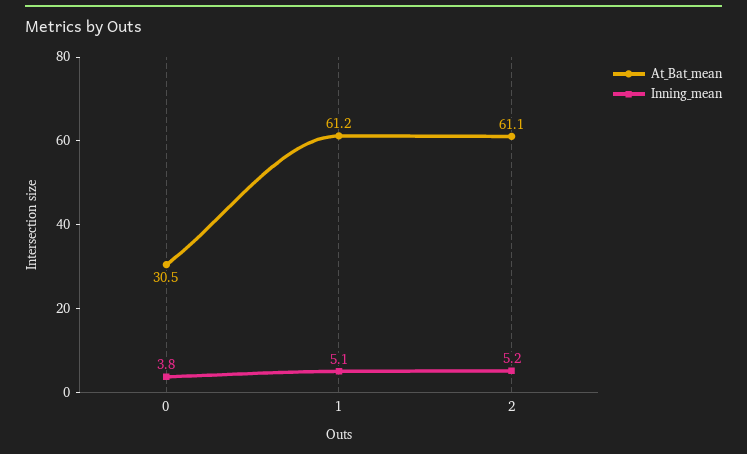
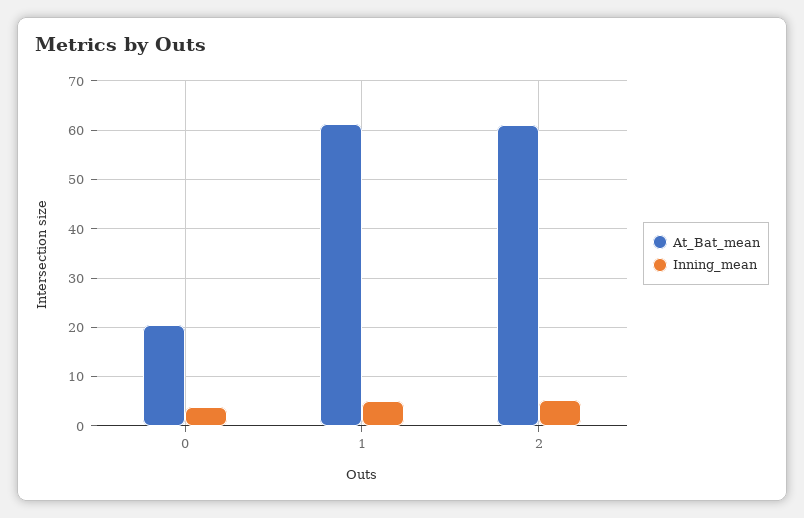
  {
    "At_Bat_mean": {
-     "0": 30.5,
+     "0": 20,
      "1": 61.2,
      "2": 61.1
    },
    "Inning_mean": {
      "0": 3.8,
      "1": 5.1,
      "2": 5.2
    }
  }

